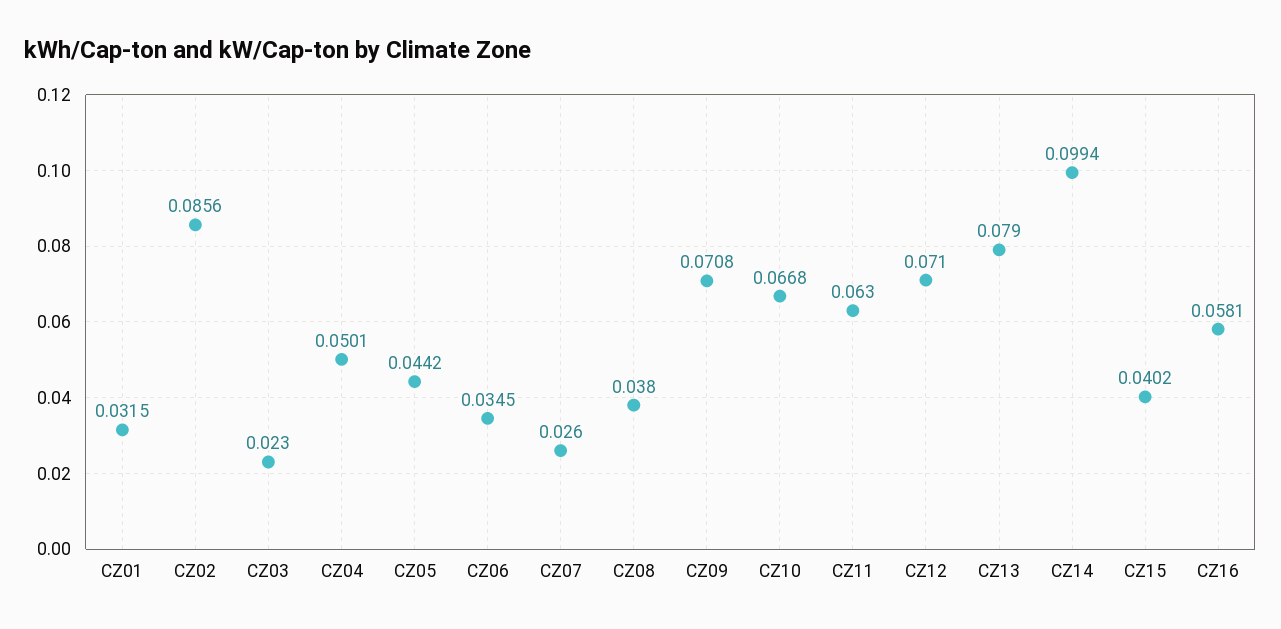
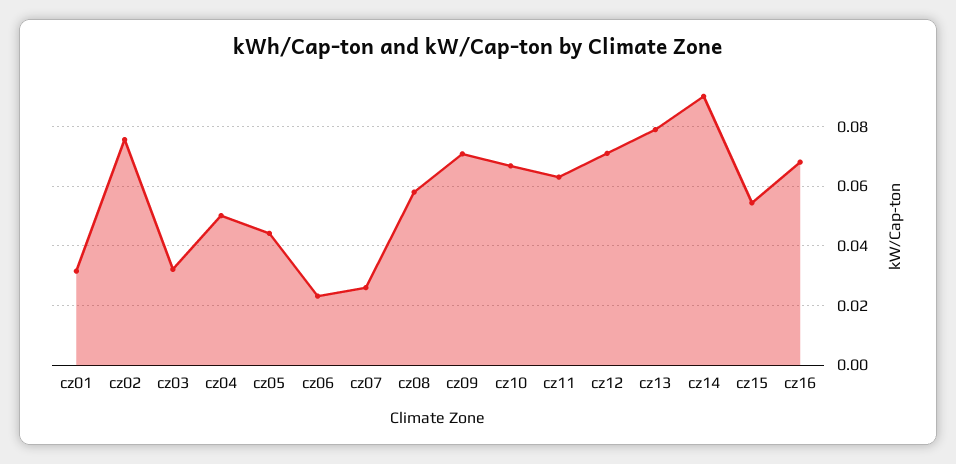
  {
    "CZ01": 0.0315,
-   "CZ02": 0.0856,
+   "CZ02": 0.075,
-   "CZ03": 0.023,
+   "CZ03": 0.0325,
    "CZ04": 0.0501,
    "CZ05": 0.0442,
-   "CZ06": 0.0345,
+   "CZ06": 0.0225,
    "CZ07": 0.026,
-   "CZ08": 0.038,
+   "CZ08": 0.0575,
    "CZ09": 0.0708,
    "CZ10": 0.0668,
    "CZ11": 0.063,
    "CZ12": 0.071,
    "CZ13": 0.079,
-   "CZ14": 0.0994,
+   "CZ14": 0.09,
-   "CZ15": 0.0402,
+   "CZ15": 0.055,
-   "CZ16": 0.0581
+   "CZ16": 0.0675
  }

